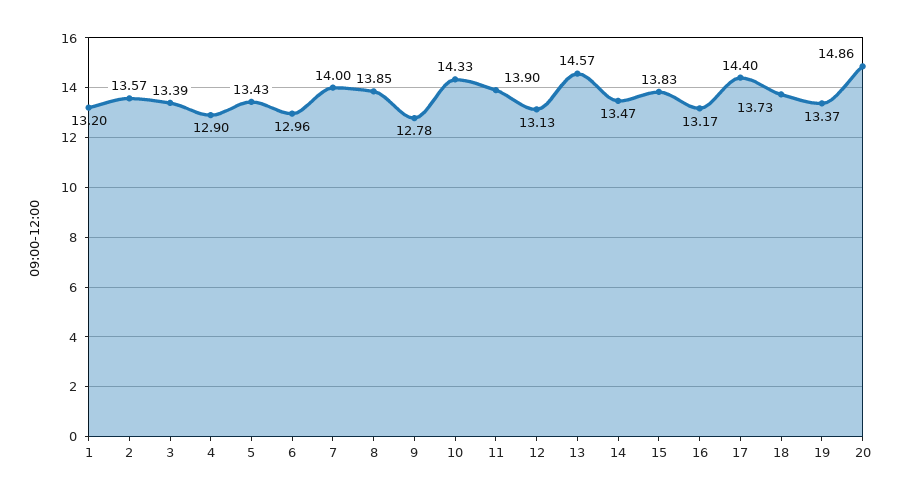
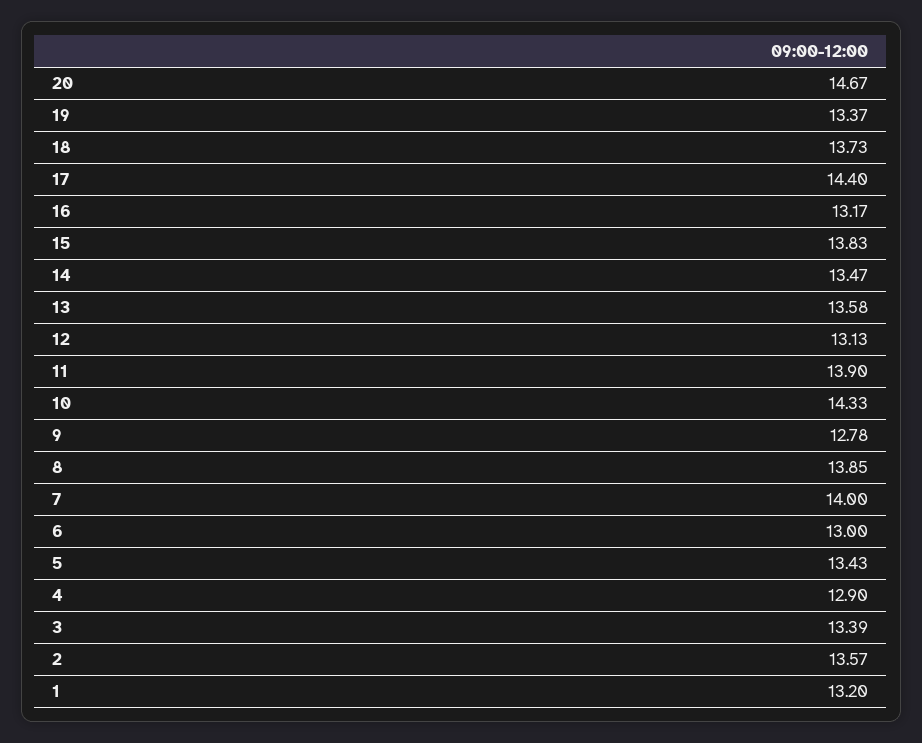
  {
    "1": 13.2,
    "2": 13.57,
    "3": 13.39,
    "4": 12.9,
    "5": 13.43,
-   "6": 12.96,
+   "6": 13,
    "7": 14,
    "8": 13.85,
    "9": 12.78,
    "10": 14.33,
    "11": 13.9,
    "12": 13.13,
-   "13": 14.57,
+   "13": 13.58,
    "14": 13.47,
    "15": 13.83,
    "16": 13.17,
    "17": 14.4,
    "18": 13.73,
    "19": 13.37,
-   "20": 14.86
+   "20": 14.67
  }

